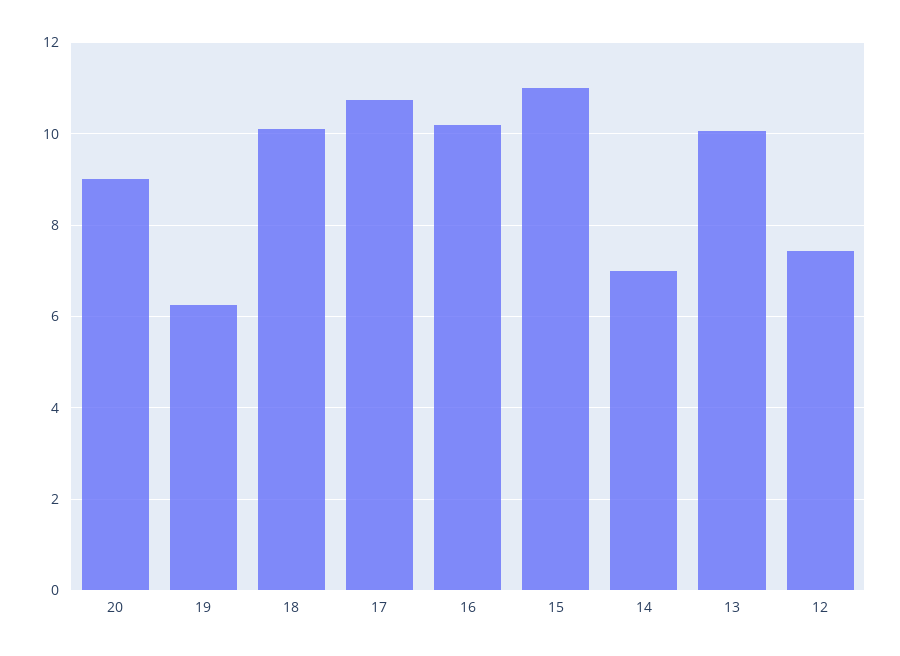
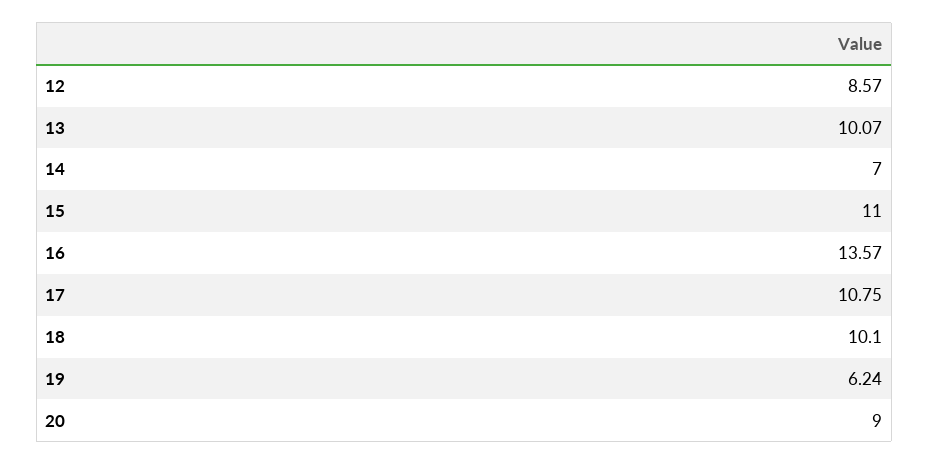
  {
    "20": 9,
    "19": 6.24,
    "18": 10.1,
    "17": 10.75,
-   "16": 10.2,
+   "16": 13.57,
    "15": 11,
    "14": 7,
    "13": 10.07,
-   "12": 7.4
+   "12": 8.57
  }

